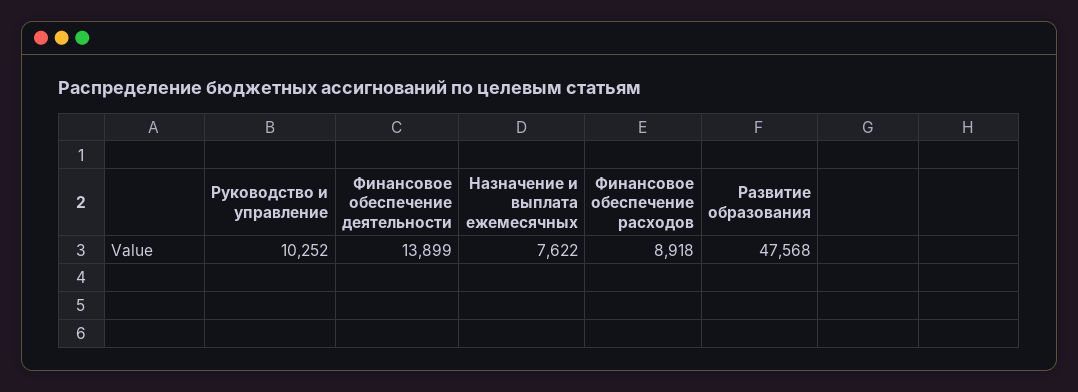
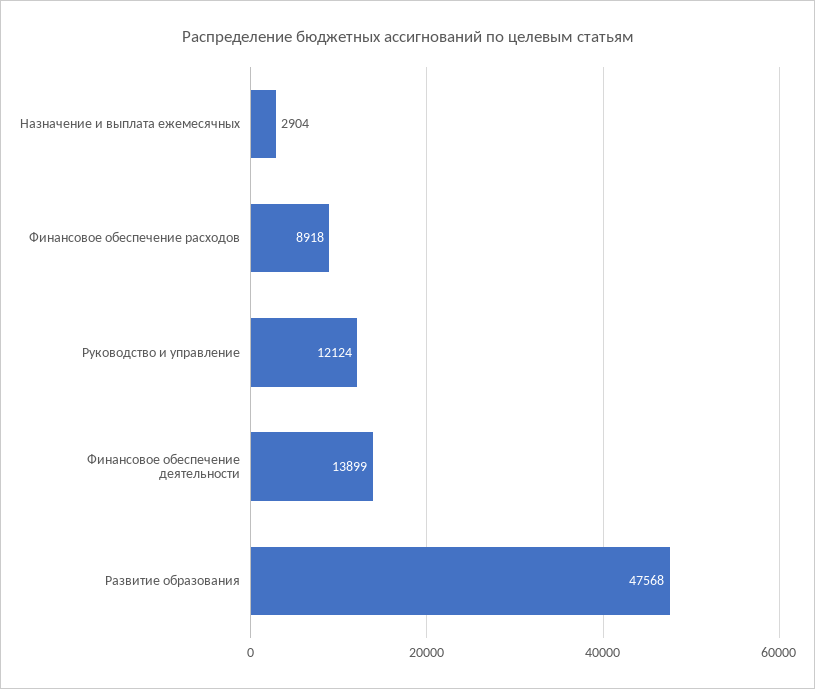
  {
-   "Руководство и управление": 10252,
+   "Руководство и управление": 12124,
    "Финансовое обеспечение деятельности": 13899,
-   "Назначение и выплата ежемесячных": 7622,
+   "Назначение и выплата ежемесячных": 2904,
    "Финансовое обеспечение расходов": 8918,
    "Развитие образования": 47568
  }

